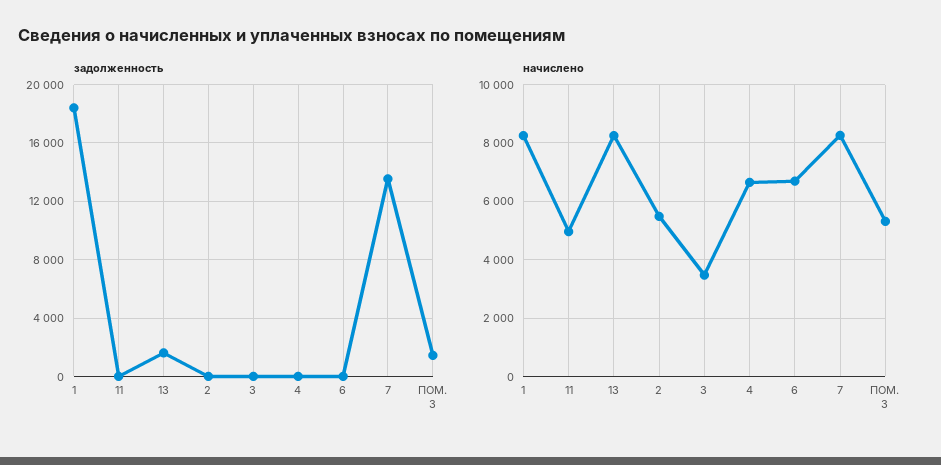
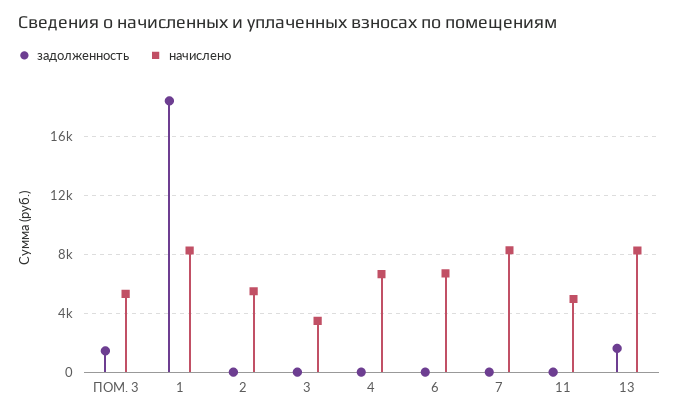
  {
    "задолженность": {
      "1": 18500,
      "11": 0,
      "13": 1500,
      "2": 0,
      "3": 0,
      "4": 0,
      "6": 0,
-     "7": 13500,
+     "7": 0,
      "ПОМ. 3": 1500
    },
    "начислено": {
      "1": 8250,
      "11": 5000,
      "13": 8250,
      "2": 5500,
      "3": 3500,
      "4": 6750,
      "6": 6750,
      "7": 8250,
      "ПОМ. 3": 5250
    }
  }

